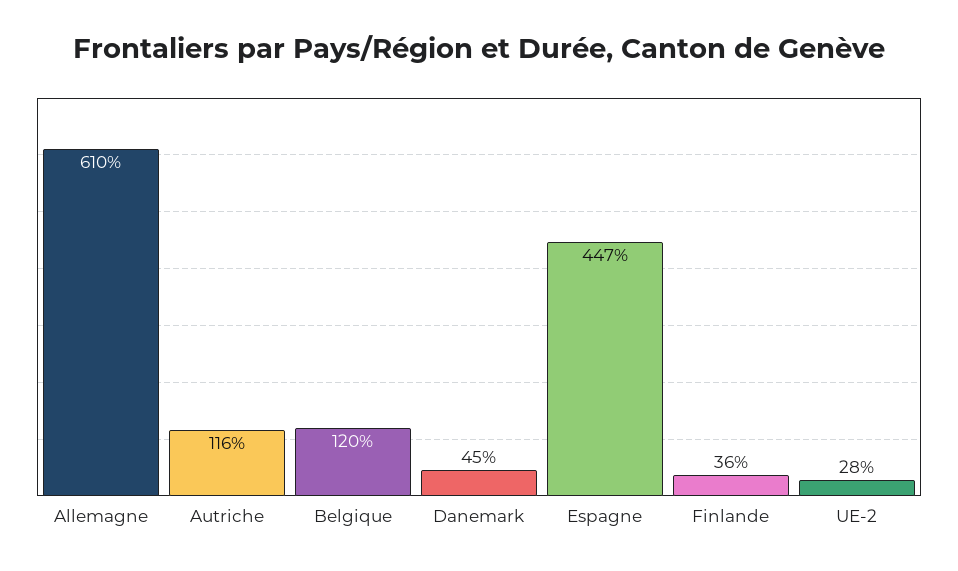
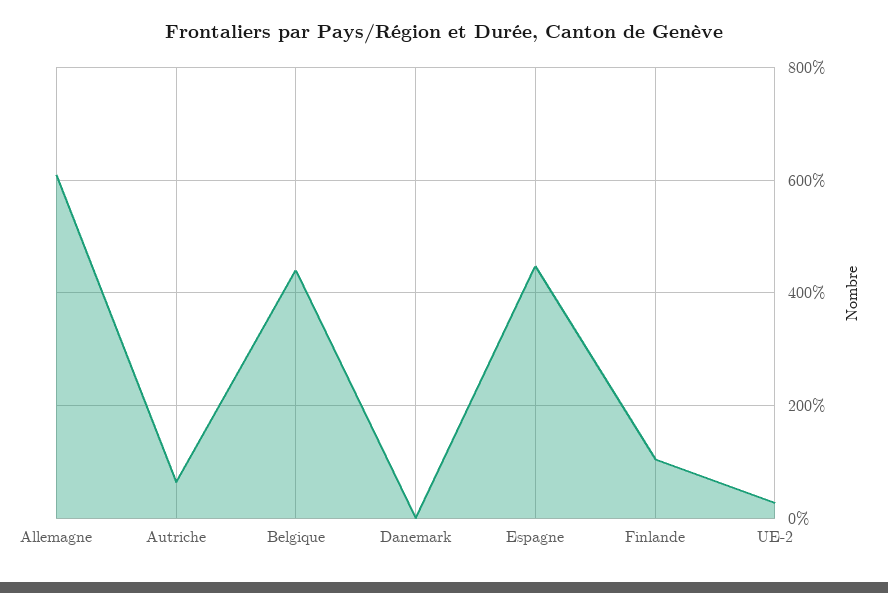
  {
    "Allemagne": 610,
-   "Autriche": 116,
+   "Autriche": 60,
-   "Belgique": 120,
+   "Belgique": 440,
-   "Danemark": 45,
+   "Danemark": 0,
    "Espagne": 447,
-   "Finlande": 36,
+   "Finlande": 100,
    "UE-2": 28
  }

